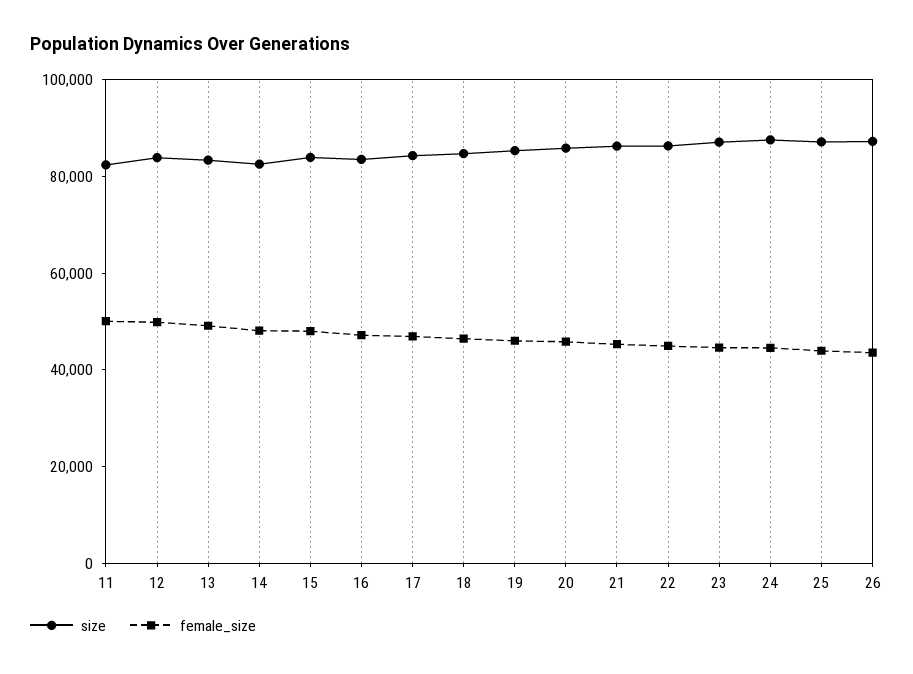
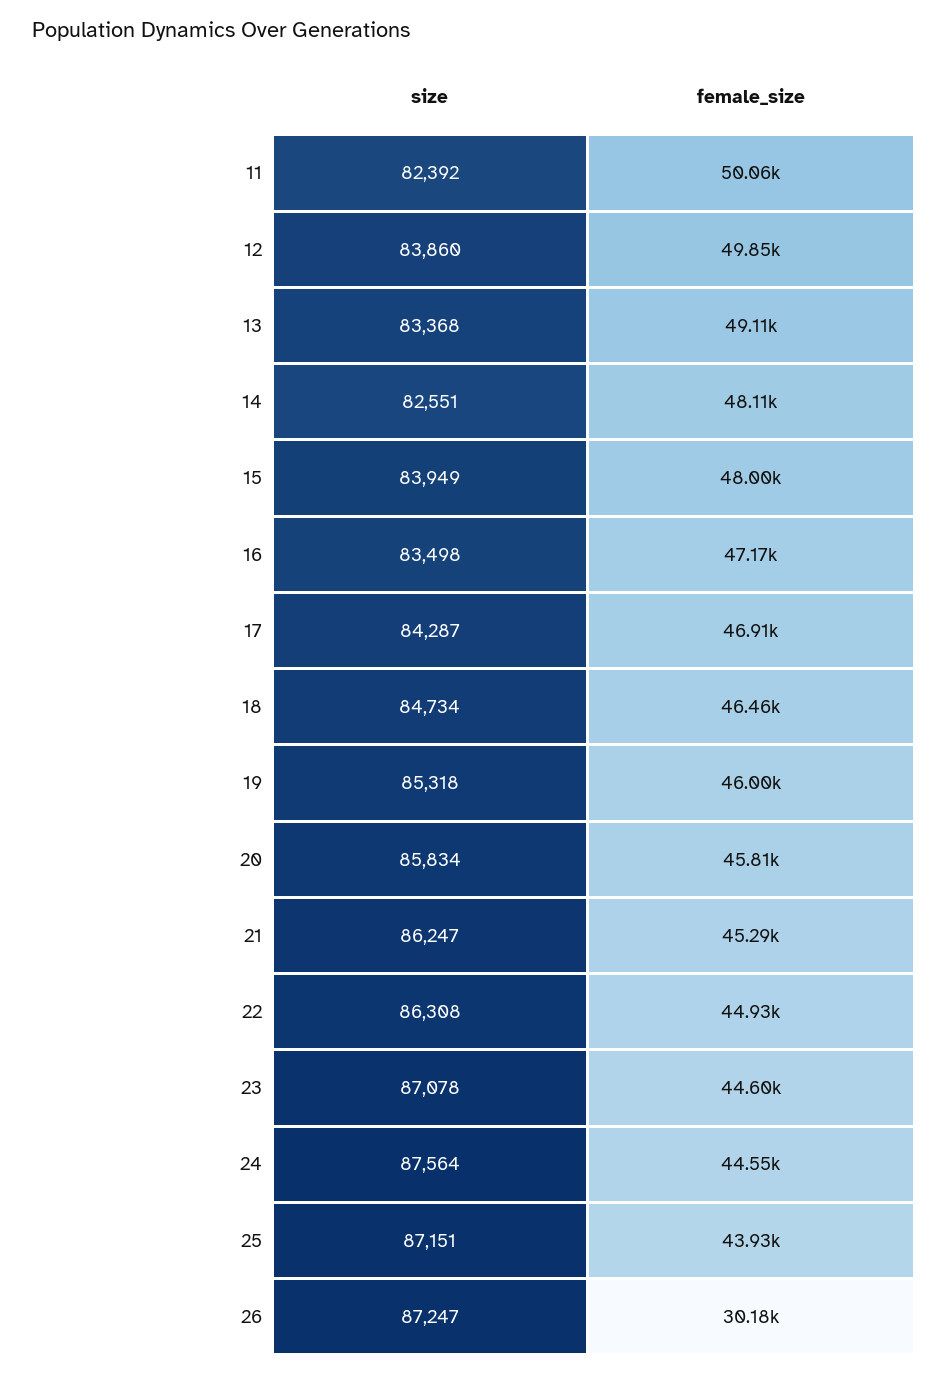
  {
    "size": {
      "11": 82392,
      "12": 83860,
      "13": 83368,
      "14": 82551,
      "15": 83949,
      "16": 83498,
      "17": 84287,
      "18": 84734,
      "19": 85318,
      "20": 85834,
      "21": 86247,
      "22": 86308,
      "23": 87078,
      "24": 87564,
      "25": 87151,
      "26": 87247
    },
    "female_size": {
      "11": 50060,
      "12": 49850,
      "13": 49110,
      "14": 48110,
      "15": 48000,
      "16": 47170,
      "17": 46910,
      "18": 46460,
      "19": 46000,
      "20": 45810,
      "21": 45290,
      "22": 44930,
      "23": 44600,
      "24": 44550,
      "25": 43930,
-     "26": 45000
+     "26": 30180
    }
  }

